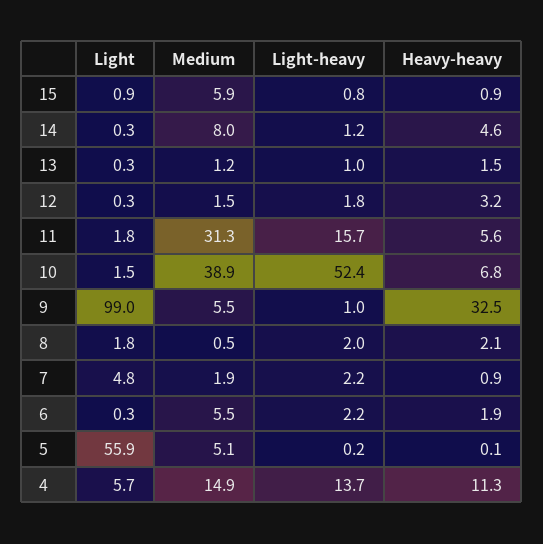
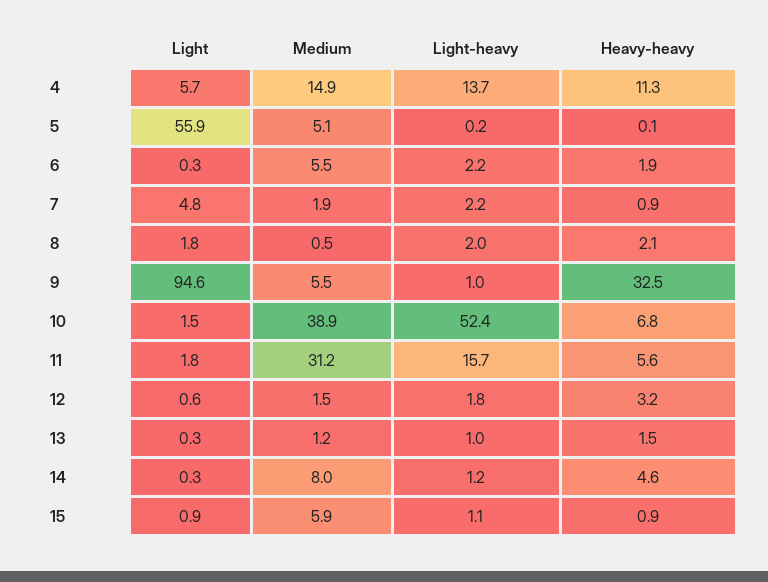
  {
    "Light": {
      "15": 0.9,
      "14": 0.3,
      "13": 0.3,
-     "12": 0.3,
+     "12": 0.6,
      "11": 1.8,
      "10": 1.5,
-     "9": 99,
+     "9": 94.6,
      "8": 1.8,
      "7": 4.8,
      "6": 0.3,
      "5": 55.9,
      "4": 5.7
    },
    "Medium": {
      "15": 5.9,
      "14": 8,
      "13": 1.2,
      "12": 1.5,
-     "11": 31.3,
+     "11": 31.2,
      "10": 38.9,
      "9": 5.5,
      "8": 0.5,
      "7": 1.9,
      "6": 5.5,
      "5": 5.1,
      "4": 14.9
    },
    "Light-heavy": {
-     "15": 0.8,
+     "15": 1.1,
      "14": 1.2,
      "13": 1,
      "12": 1.8,
      "11": 15.7,
      "10": 52.4,
      "9": 1,
      "8": 2,
      "7": 2.2,
      "6": 2.2,
      "5": 0.2,
      "4": 13.7
    },
    "Heavy-heavy": {
      "15": 0.9,
      "14": 4.6,
      "13": 1.5,
      "12": 3.2,
      "11": 5.6,
      "10": 6.8,
      "9": 32.5,
      "8": 2.1,
      "7": 0.9,
      "6": 1.9,
      "5": 0.1,
      "4": 11.3
    }
  }

